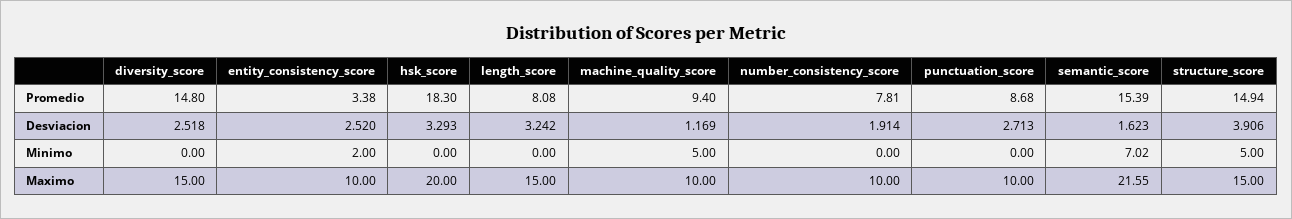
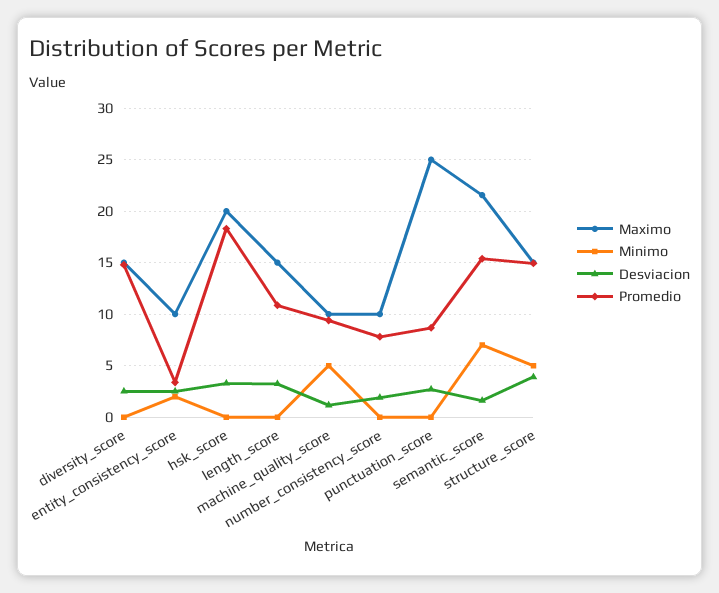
  {
    "Promedio": {
      "diversity_score": 14.8,
      "entity_consistency_score": 3.38,
      "hsk_score": 18.3,
-     "length_score": 8.08,
+     "length_score": 11,
      "machine_quality_score": 9.4,
      "number_consistency_score": 7.81,
      "punctuation_score": 8.68,
      "semantic_score": 15.39,
      "structure_score": 14.94
    },
    "Desviacion": {
      "diversity_score": 2.518,
      "entity_consistency_score": 2.52,
      "hsk_score": 3.293,
      "length_score": 3.242,
      "machine_quality_score": 1.169,
      "number_consistency_score": 1.914,
      "punctuation_score": 2.713,
      "semantic_score": 1.623,
      "structure_score": 3.906
    },
    "Minimo": {
      "diversity_score": 0,
      "entity_consistency_score": 2,
      "hsk_score": 0,
      "length_score": 0,
      "machine_quality_score": 5,
      "number_consistency_score": 0,
      "punctuation_score": 0,
      "semantic_score": 7.02,
      "structure_score": 5
    },
    "Maximo": {
      "diversity_score": 15,
      "entity_consistency_score": 10,
      "hsk_score": 20,
      "length_score": 15,
      "machine_quality_score": 10,
      "number_consistency_score": 10,
-     "punctuation_score": 10,
+     "punctuation_score": 25,
      "semantic_score": 21.55,
      "structure_score": 15
    }
  }

